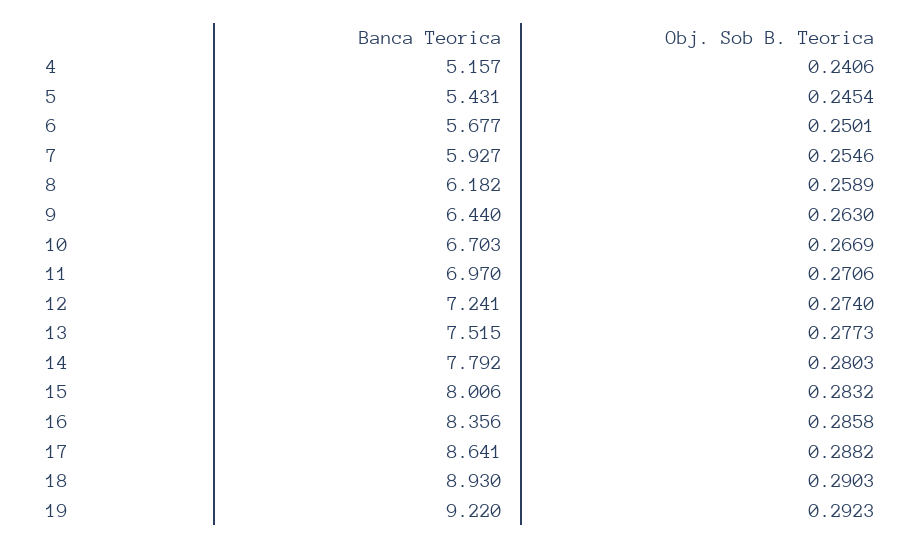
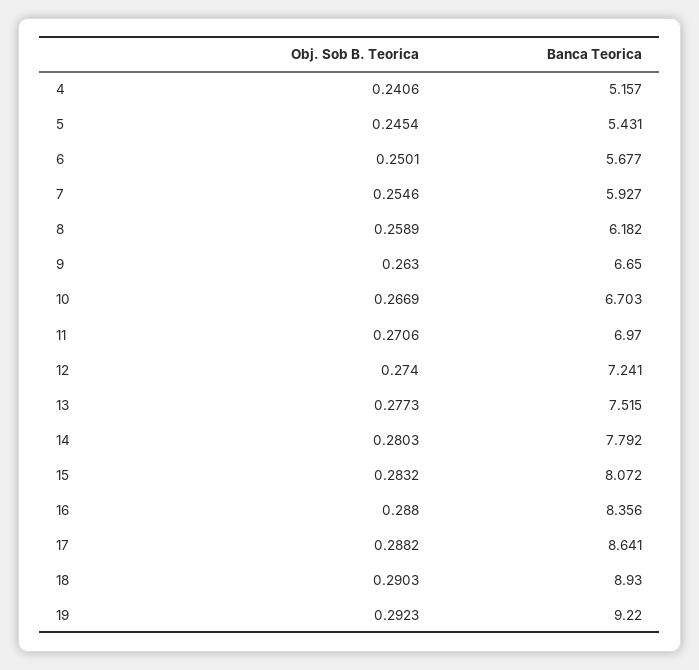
  {
    "Banca Teorica": {
      "4": 5.157,
      "5": 5.431,
      "6": 5.677,
      "7": 5.927,
      "8": 6.182,
-     "9": 6.44,
+     "9": 6.65,
      "10": 6.703,
      "11": 6.97,
      "12": 7.241,
      "13": 7.515,
      "14": 7.792,
-     "15": 8.006,
+     "15": 8.072,
      "16": 8.356,
      "17": 8.641,
      "18": 8.93,
      "19": 9.22
    },
    "Obj. Sob B. Teorica": {
      "4": 0.2406,
      "5": 0.2454,
      "6": 0.2501,
      "7": 0.2546,
      "8": 0.2589,
      "9": 0.263,
      "10": 0.2669,
      "11": 0.2706,
      "12": 0.274,
      "13": 0.2773,
      "14": 0.2803,
      "15": 0.2832,
-     "16": 0.2858,
+     "16": 0.288,
      "17": 0.2882,
      "18": 0.2903,
      "19": 0.2923
    }
  }

